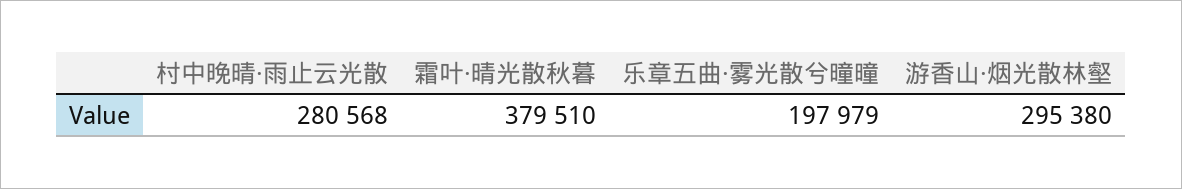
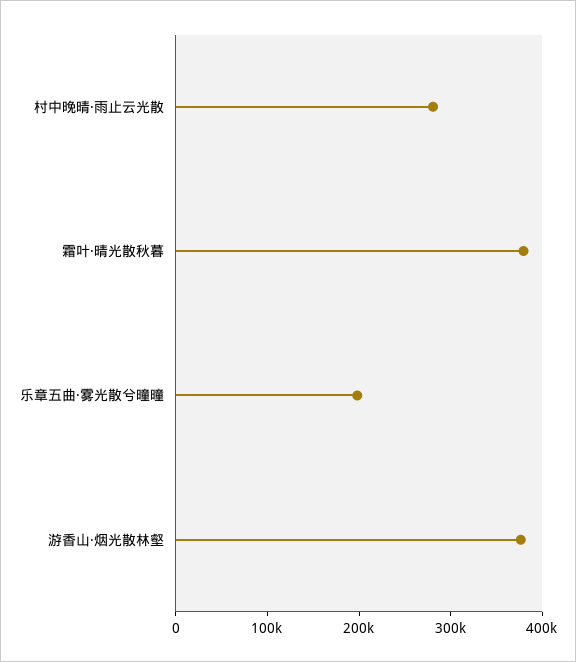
  {
    "村中晚晴·雨止云光散": 280568,
    "霜叶·晴光散秋暮": 379510,
    "乐章五曲·雾光散兮曈曈": 197979,
-   "游香山·烟光散林壑": 295380
+   "游香山·烟光散林壑": 380000
  }

